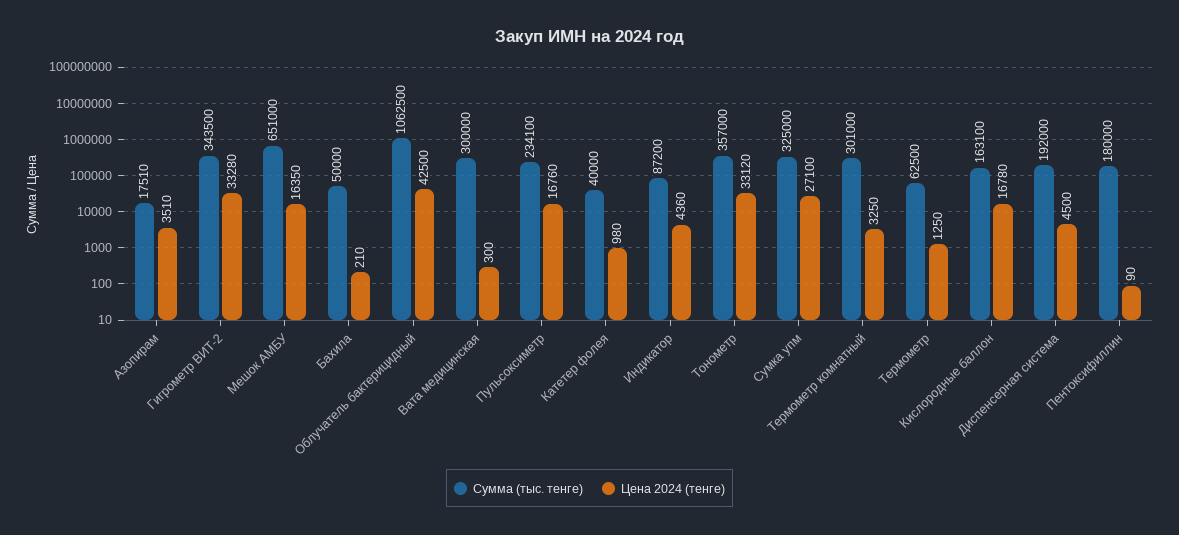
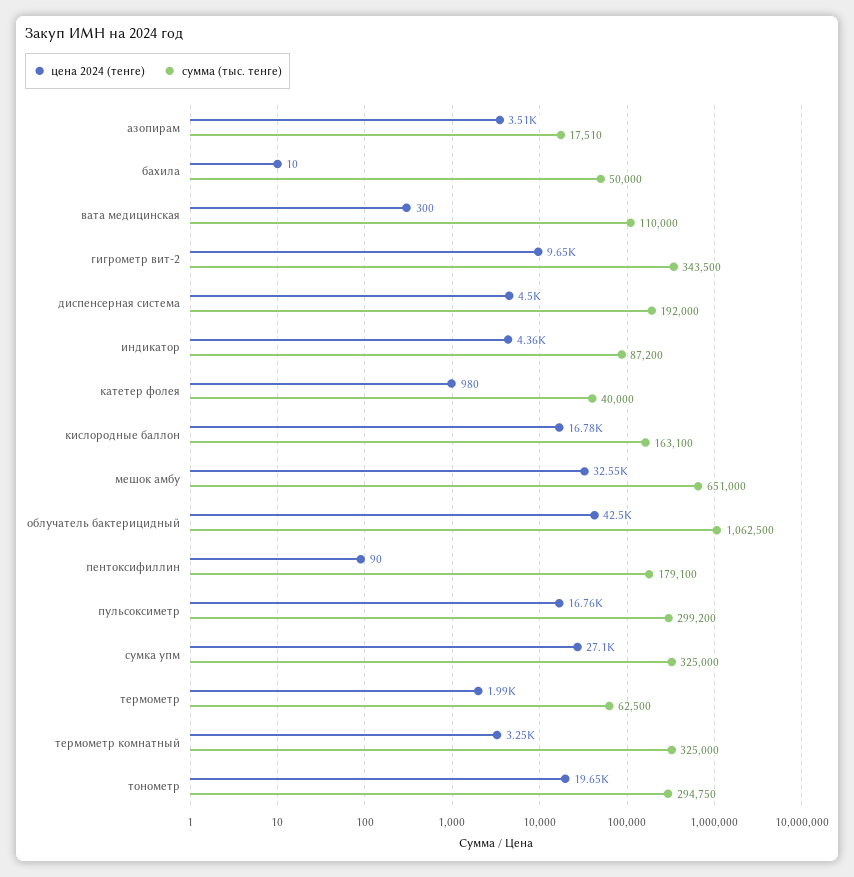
  {
    "Сумма (тыс. тенге)": {
      "Азопирам": 17510,
      "Гигрометр ВИТ-2": 343500,
      "Мешок АМБУ": 651000,
      "Бахила": 50000,
      "Облучатель бактерицидный": 1062500,
-     "Вата медицинская": 300000,
+     "Вата медицинская": 110000,
-     "Пульсоксиметр": 234100,
+     "Пульсоксиметр": 299200,
      "Катетер фолея": 40000,
      "Индикатор": 87200,
-     "Тонометр": 357000,
+     "Тонометр": 294750,
      "Сумка упм": 325000,
-     "Термометр комнатный": 301000,
+     "Термометр комнатный": 325000,
      "Термометр": 62500,
      "Кислородные баллон": 163100,
      "Диспенсерная система": 192000,
-     "Пентоксифиллин": 180000
+     "Пентоксифиллин": 179100
    },
    "Цена 2024 (тенге)": {
      "Азопирам": 3510,
-     "Гигрометр ВИТ-2": 33280,
+     "Гигрометр ВИТ-2": 9650,
-     "Мешок АМБУ": 16350,
+     "Мешок АМБУ": 32550,
-     "Бахила": 210,
+     "Бахила": 10,
      "Облучатель бактерицидный": 42500,
      "Вата медицинская": 300,
      "Пульсоксиметр": 16760,
      "Катетер фолея": 980,
      "Индикатор": 4360,
-     "Тонометр": 33120,
+     "Тонометр": 19650,
      "Сумка упм": 27100,
      "Термометр комнатный": 3250,
-     "Термометр": 1250,
+     "Термометр": 1990,
      "Кислородные баллон": 16780,
      "Диспенсерная система": 4500,
      "Пентоксифиллин": 90
    }
  }

